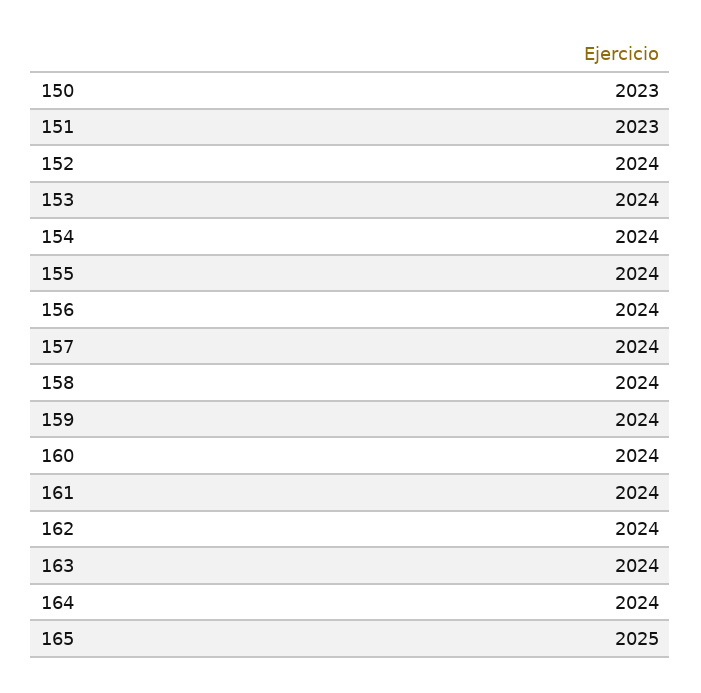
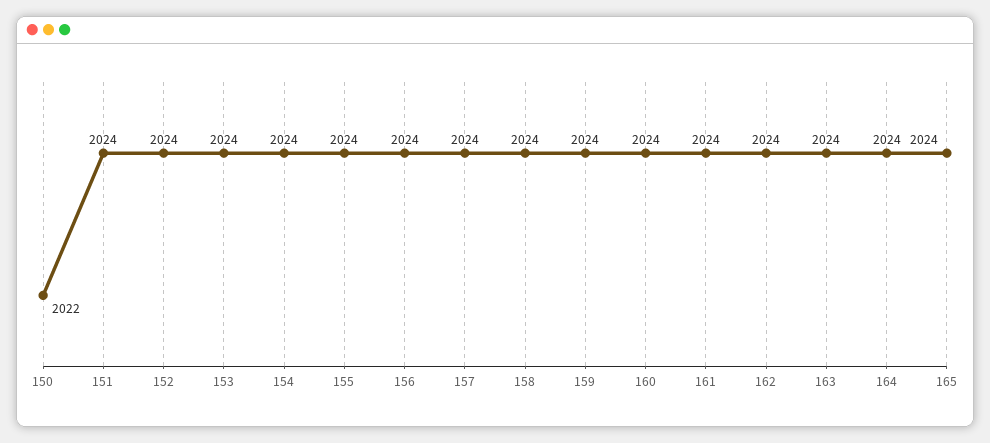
  {
-   "150": 2023,
+   "150": 2022,
-   "151": 2023,
+   "151": 2024,
    "152": 2024,
    "153": 2024,
    "154": 2024,
    "155": 2024,
    "156": 2024,
    "157": 2024,
    "158": 2024,
    "159": 2024,
    "160": 2024,
    "161": 2024,
    "162": 2024,
    "163": 2024,
    "164": 2024,
-   "165": 2025
+   "165": 2024
  }

